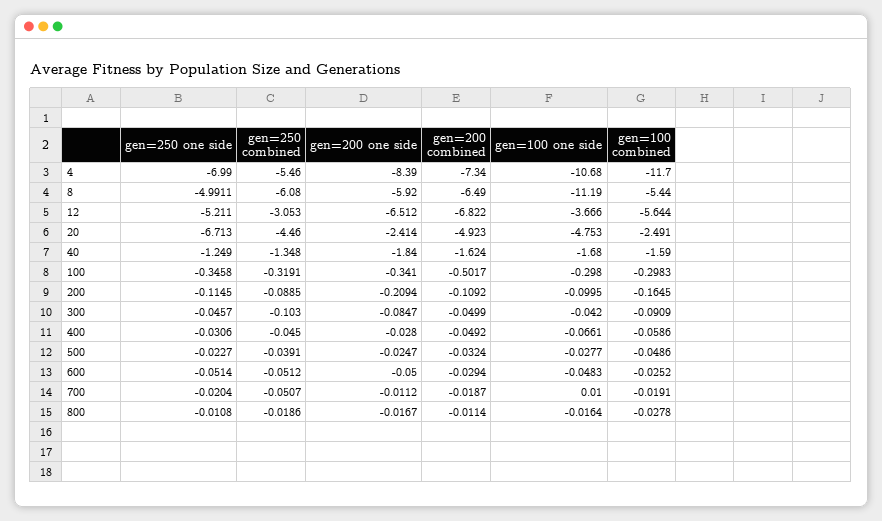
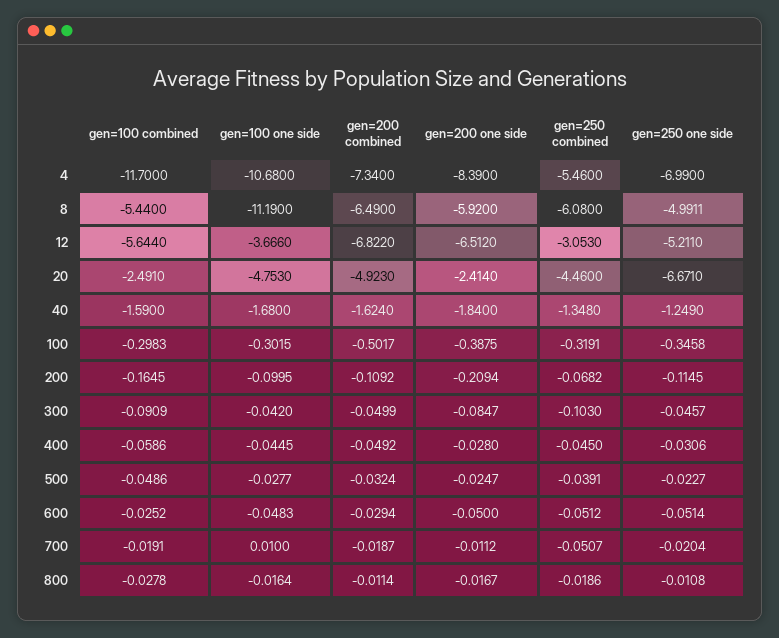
  {
    "gen=250 one side": {
      "4": -6.99,
      "8": -4.9911,
      "12": -5.211,
-     "20": -6.713,
+     "20": -6.671,
      "40": -1.249,
      "100": -0.3458,
      "200": -0.1145,
      "300": -0.0457,
      "400": -0.0306,
      "500": -0.0227,
      "600": -0.0514,
      "700": -0.0204,
      "800": -0.0108
    },
    "gen=250 combined": {
      "4": -5.46,
      "8": -6.08,
      "12": -3.053,
      "20": -4.46,
      "40": -1.348,
      "100": -0.3191,
-     "200": -0.0885,
+     "200": -0.0682,
      "300": -0.103,
      "400": -0.045,
      "500": -0.0391,
      "600": -0.0512,
      "700": -0.0507,
      "800": -0.0186
    },
    "gen=200 one side": {
      "4": -8.39,
      "8": -5.92,
      "12": -6.512,
      "20": -2.414,
      "40": -1.84,
-     "100": -0.341,
+     "100": -0.3875,
      "200": -0.2094,
      "300": -0.0847,
      "400": -0.028,
      "500": -0.0247,
      "600": -0.05,
      "700": -0.0112,
      "800": -0.0167
    },
    "gen=200 combined": {
      "4": -7.34,
      "8": -6.49,
      "12": -6.822,
      "20": -4.923,
      "40": -1.624,
      "100": -0.5017,
      "200": -0.1092,
      "300": -0.0499,
      "400": -0.0492,
      "500": -0.0324,
      "600": -0.0294,
      "700": -0.0187,
      "800": -0.0114
    },
    "gen=100 one side": {
      "4": -10.68,
      "8": -11.19,
      "12": -3.666,
      "20": -4.753,
      "40": -1.68,
-     "100": -0.298,
+     "100": -0.3015,
      "200": -0.0995,
      "300": -0.042,
-     "400": -0.0661,
+     "400": -0.0445,
      "500": -0.0277,
      "600": -0.0483,
      "700": 0.01,
      "800": -0.0164
    },
    "gen=100 combined": {
      "4": -11.7,
      "8": -5.44,
      "12": -5.644,
      "20": -2.491,
      "40": -1.59,
      "100": -0.2983,
      "200": -0.1645,
      "300": -0.0909,
      "400": -0.0586,
      "500": -0.0486,
      "600": -0.0252,
      "700": -0.0191,
      "800": -0.0278
    }
  }

